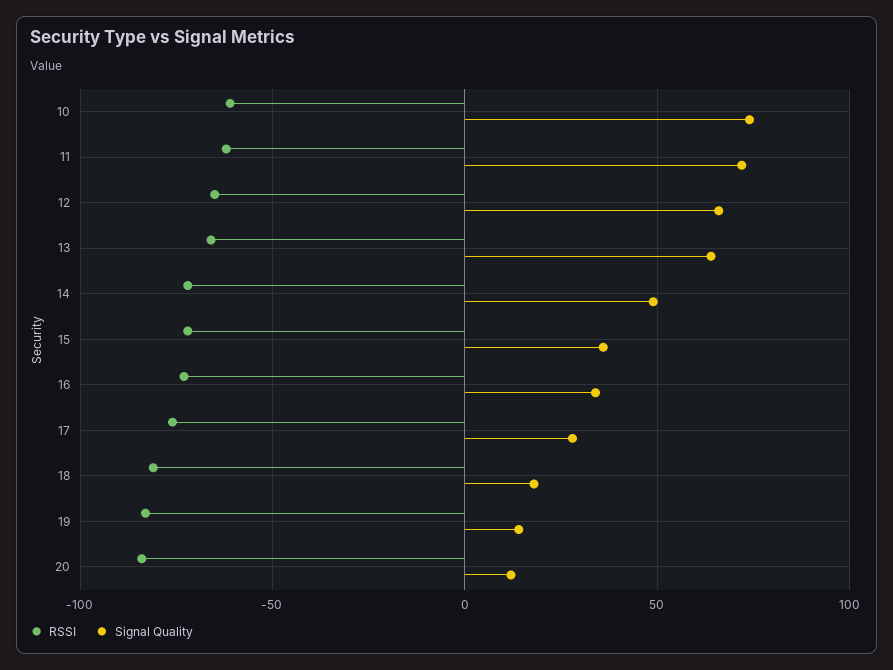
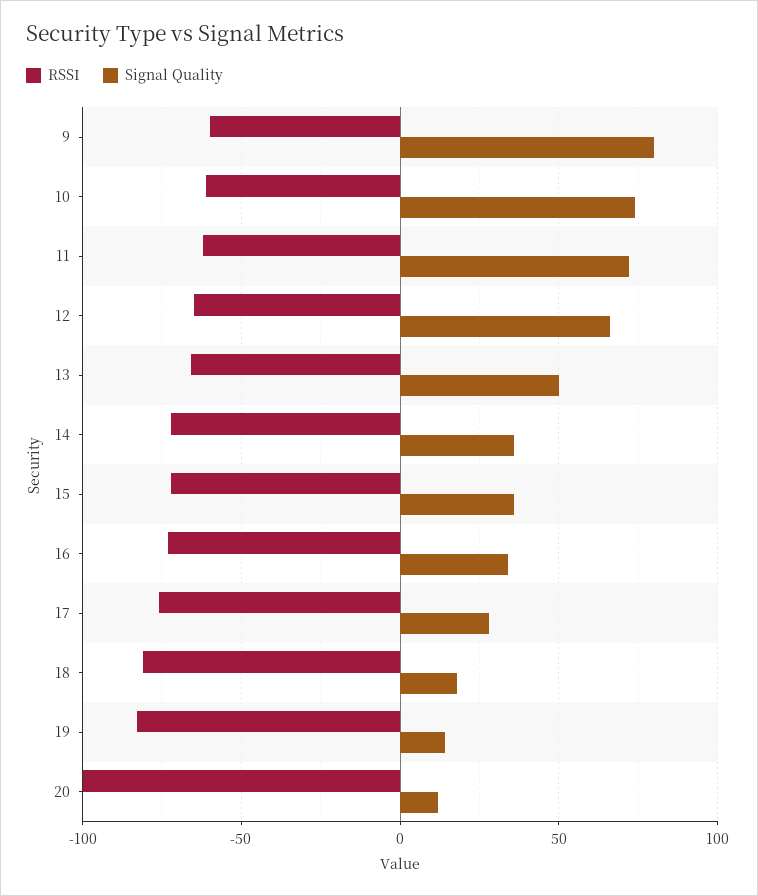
  {
    "RSSI": {
      "10": -60,
      "11": -60,
      "12": -65,
      "13": -65,
      "14": -70,
      "15": -70,
      "16": -75,
      "17": -75,
      "18": -80,
      "19": -85,
-     "20": -85
+     "20": -100,
+     "9": -60
    },
    "Signal Quality": {
      "10": 75,
      "11": 70,
      "12": 65,
-     "13": 65,
+     "13": 50,
-     "14": 50,
+     "14": 35,
      "15": 35,
      "16": 35,
      "17": 30,
      "18": 20,
      "19": 15,
-     "20": 10
+     "20": 10,
+     "9": 80
    }
  }

